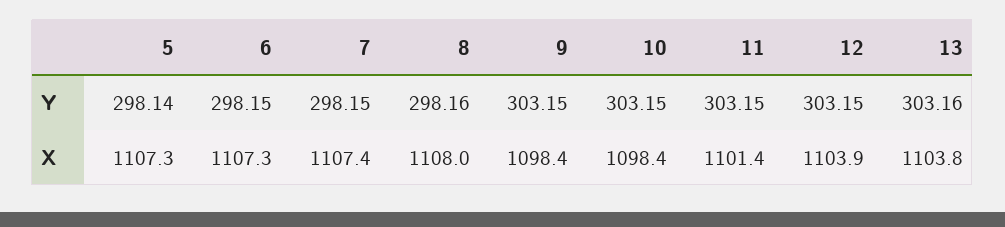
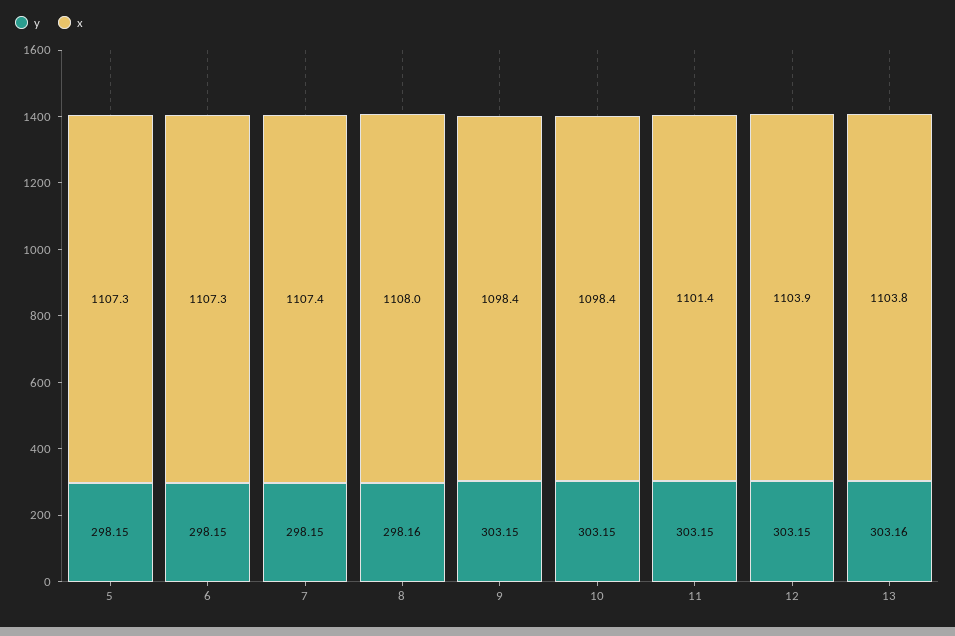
  {
    "Y": {
-     "5": 298.14,
+     "5": 298.15,
      "6": 298.15,
      "7": 298.15,
      "8": 298.16,
      "9": 303.15,
      "10": 303.15,
      "11": 303.15,
      "12": 303.15,
      "13": 303.16
    },
    "X": {
      "5": 1107.3,
      "6": 1107.3,
      "7": 1107.4,
      "8": 1108,
      "9": 1098.4,
      "10": 1098.4,
      "11": 1101.4,
      "12": 1103.9,
      "13": 1103.8
    }
  }

